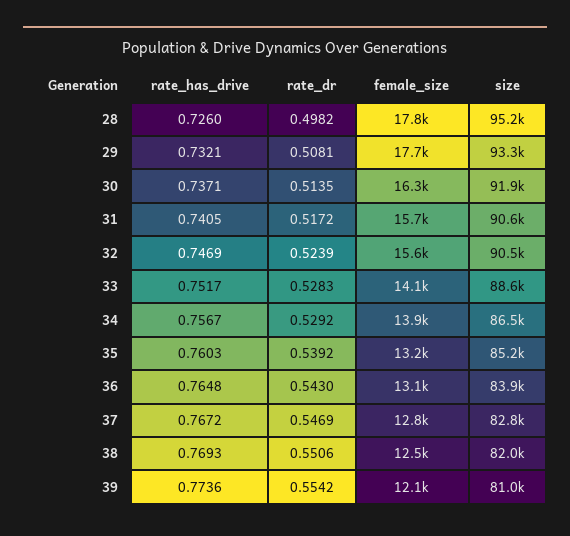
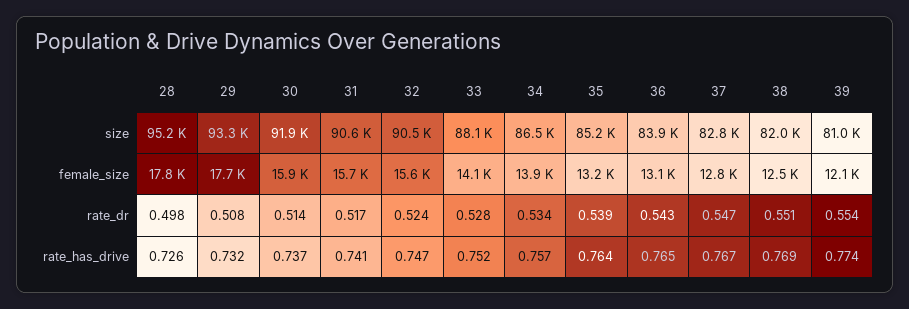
  {
    "rate_has_drive": {
      "28": 0.726,
      "29": 0.7321,
      "30": 0.7371,
      "31": 0.7405,
      "32": 0.7469,
      "33": 0.7517,
      "34": 0.7567,
-     "35": 0.7603,
+     "35": 0.764,
      "36": 0.7648,
      "37": 0.7672,
      "38": 0.7693,
      "39": 0.7736
    },
    "rate_dr": {
      "28": 0.4982,
      "29": 0.5081,
      "30": 0.5135,
      "31": 0.5172,
      "32": 0.5239,
      "33": 0.5283,
-     "34": 0.5292,
+     "34": 0.534,
      "35": 0.5392,
      "36": 0.543,
      "37": 0.5469,
      "38": 0.5506,
      "39": 0.5542
    },
    "female_size": {
      "28": 17800,
      "29": 17700,
-     "30": 16300,
+     "30": 15900,
      "31": 15700,
      "32": 15600,
      "33": 14100,
      "34": 13900,
      "35": 13200,
      "36": 13100,
      "37": 12800,
      "38": 12500,
      "39": 12100
    },
    "size": {
      "28": 95200,
      "29": 93300,
      "30": 91900,
      "31": 90600,
      "32": 90500,
-     "33": 88600,
+     "33": 88100,
      "34": 86500,
      "35": 85200,
      "36": 83900,
      "37": 82800,
      "38": 82000,
      "39": 81000
    }
  }

